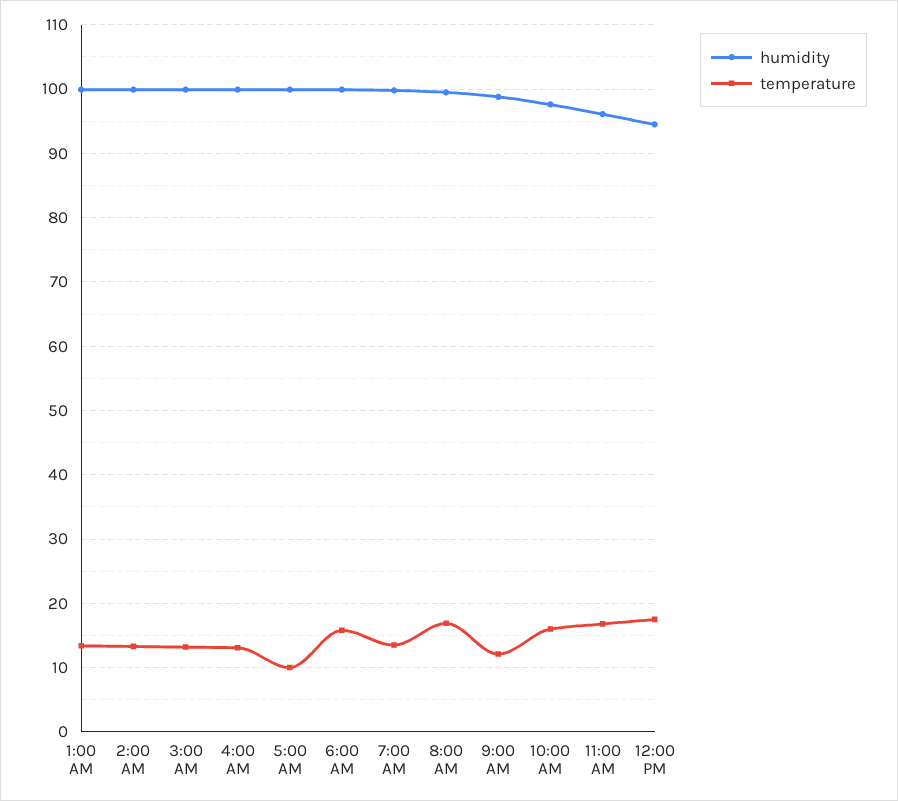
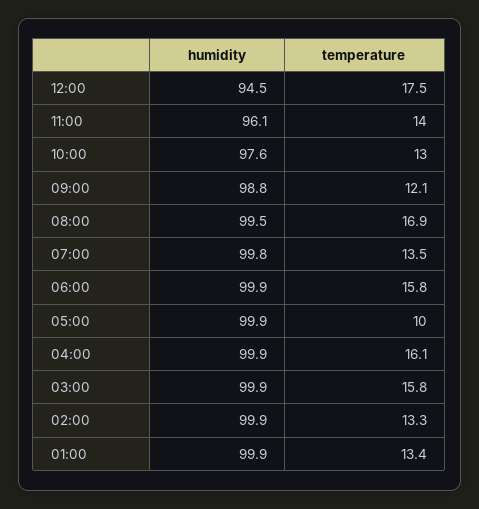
  {
    "humidity": {
      "1:00 AM": 99.9,
      "2:00 AM": 99.9,
      "3:00 AM": 99.9,
      "4:00 AM": 99.9,
      "5:00 AM": 99.9,
      "6:00 AM": 99.9,
      "7:00 AM": 99.8,
      "8:00 AM": 99.5,
      "9:00 AM": 98.8,
      "10:00 AM": 97.6,
      "11:00 AM": 96.1,
      "12:00 PM": 94.5
    },
    "temperature": {
      "1:00 AM": 13.4,
      "2:00 AM": 13.3,
-     "3:00 AM": 13,
+     "3:00 AM": 15.8,
-     "4:00 AM": 13,
+     "4:00 AM": 16.1,
      "5:00 AM": 10,
      "6:00 AM": 15.8,
      "7:00 AM": 13.5,
      "8:00 AM": 16.9,
      "9:00 AM": 12.1,
-     "10:00 AM": 16,
+     "10:00 AM": 13,
-     "11:00 AM": 17,
+     "11:00 AM": 14,
      "12:00 PM": 17.5
    }
  }

